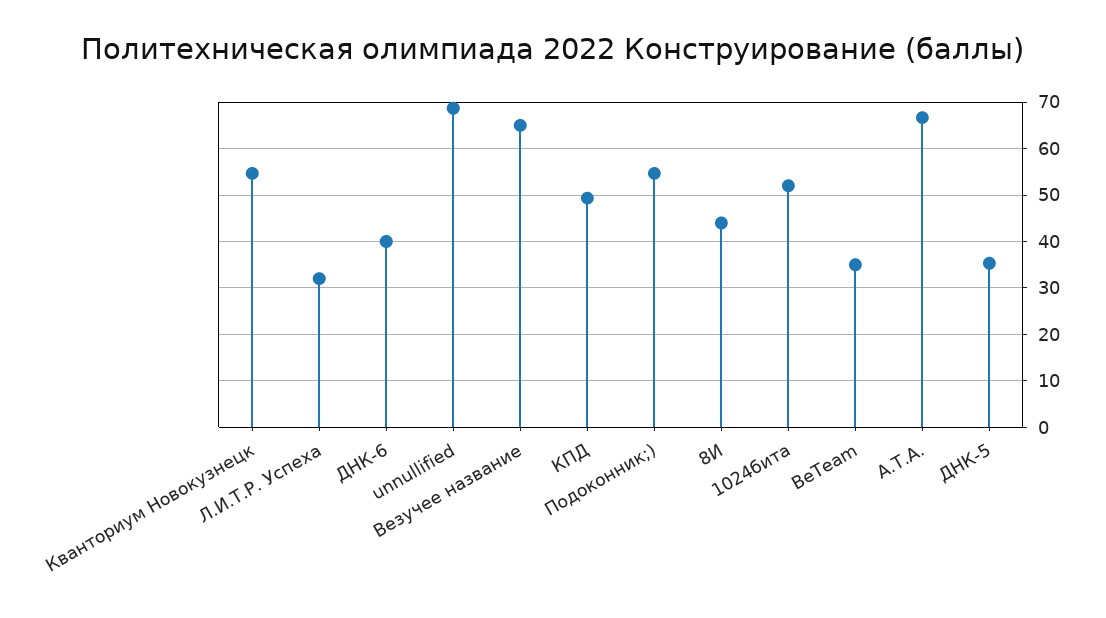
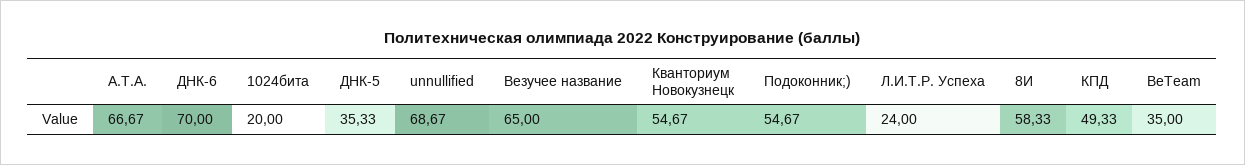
  {
    "Кванториум Новокузнецк": 54.67,
-   "Л.И.Т.Р. Успеха": 32,
+   "Л.И.Т.Р. Успеха": 24,
-   "ДНК-6": 40,
+   "ДНК-6": 70,
    "unnullified": 68.67,
    "Везучее название": 65,
    "КПД": 49.33,
    "Подоконник;)": 54.67,
-   "8И": 44,
+   "8И": 58.33,
-   "1024бита": 52,
+   "1024бита": 20,
    "BeTeam": 35,
    "А.Т.А.": 66.67,
    "ДНК-5": 35.33
  }

